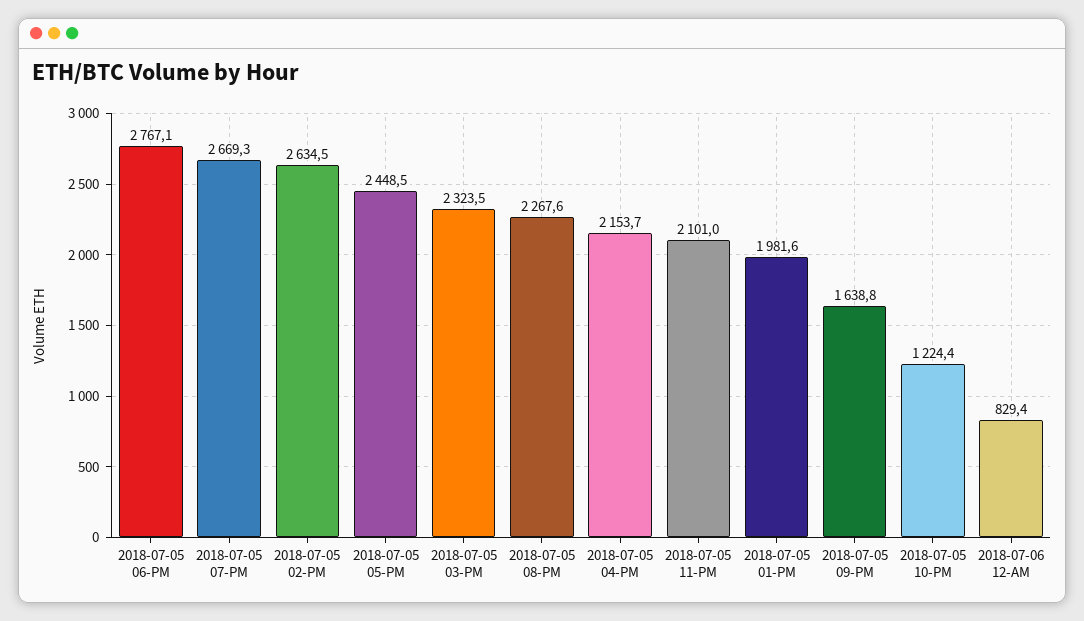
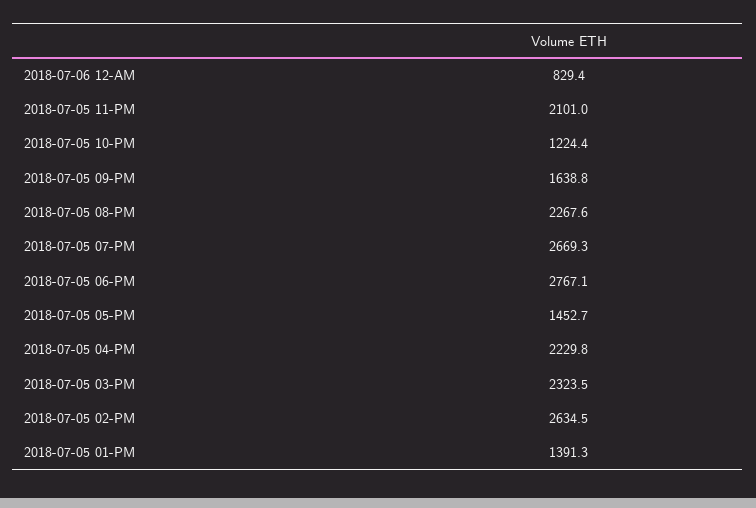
  {
    "2018-07-05 06-PM": 2767.1,
    "2018-07-05 07-PM": 2669.3,
    "2018-07-05 02-PM": 2634.5,
-   "2018-07-05 05-PM": 2448.5,
+   "2018-07-05 05-PM": 1452.7,
    "2018-07-05 03-PM": 2323.5,
    "2018-07-05 08-PM": 2267.6,
-   "2018-07-05 04-PM": 2153.7,
+   "2018-07-05 04-PM": 2229.8,
    "2018-07-05 11-PM": 2101,
-   "2018-07-05 01-PM": 1981.6,
+   "2018-07-05 01-PM": 1391.3,
    "2018-07-05 09-PM": 1638.8,
    "2018-07-05 10-PM": 1224.4,
    "2018-07-06 12-AM": 829.4
  }

